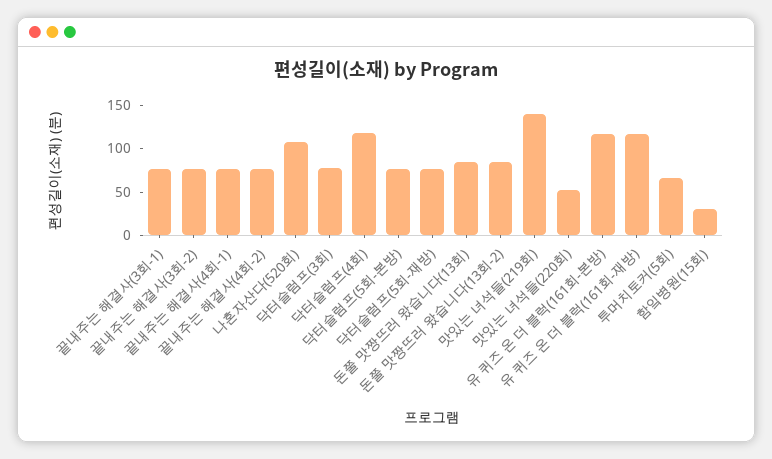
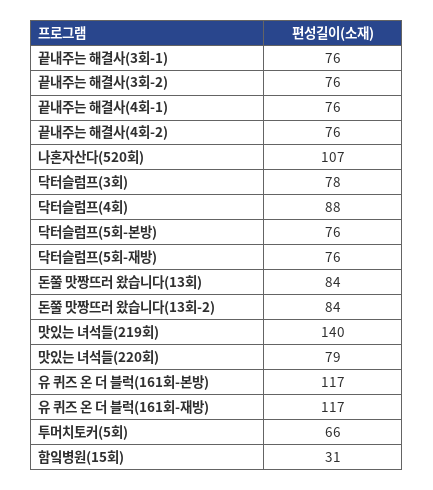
  {
    "끝내주는 해결사(3회-1)": 76,
    "끝내주는 해결사(3회-2)": 76,
    "끝내주는 해결사(4회-1)": 76,
    "끝내주는 해결사(4회-2)": 76,
    "나혼자산다(520회)": 107,
    "닥터슬럼프(3회)": 78,
-   "닥터슬럼프(4회)": 120,
+   "닥터슬럼프(4회)": 88,
    "닥터슬럼프(5회-본방)": 76,
    "닥터슬럼프(5회-재방)": 76,
    "돈쭐 맛짱뜨러 왔습니다(13회)": 84,
    "돈쭐 맛짱뜨러 왔습니다(13회-2)": 84,
    "맛있는 녀석들(219회)": 140,
-   "맛있는 녀석들(220회)": 50,
+   "맛있는 녀석들(220회)": 79,
    "유 퀴즈 온 더 블럭(161회-본방)": 117,
    "유 퀴즈 온 더 블럭(161회-재방)": 117,
    "투머치토커(5회)": 66,
    "함잌병원(15회)": 31
  }

